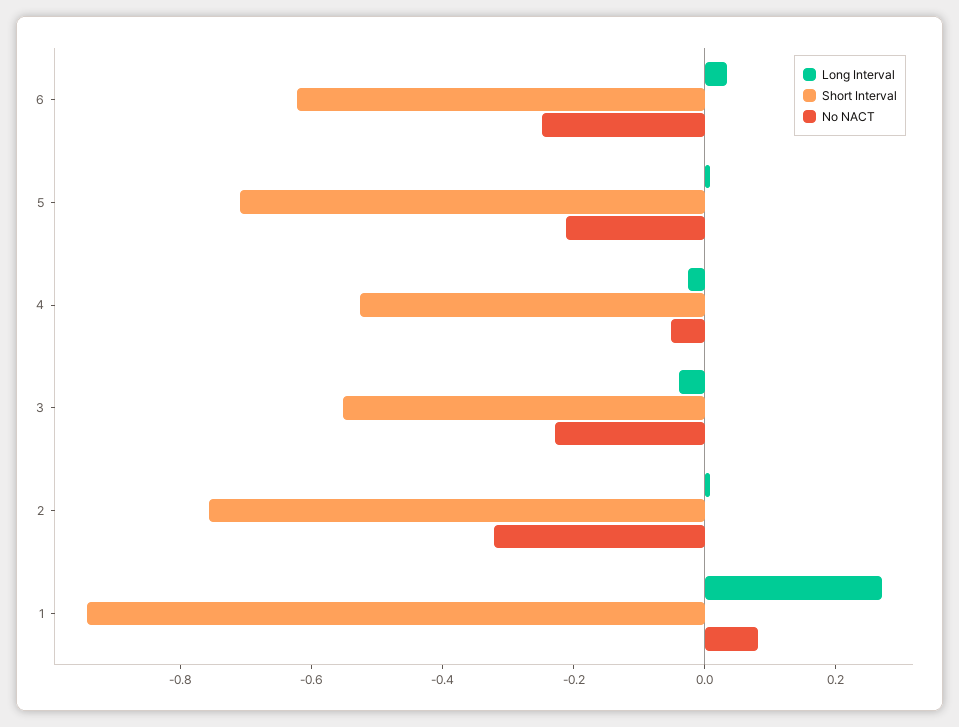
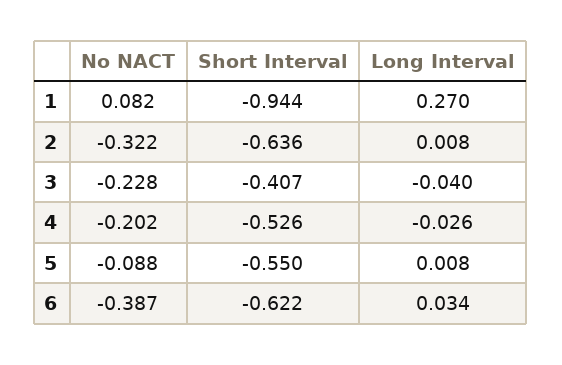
  {
    "Long Interval": {
      "6": 0.034,
      "5": 0.008,
      "4": -0.026,
      "3": -0.04,
      "2": 0.008,
      "1": 0.27
    },
    "Short Interval": {
      "6": -0.622,
-     "5": -0.7,
+     "5": -0.55,
      "4": -0.526,
-     "3": -0.55,
+     "3": -0.407,
-     "2": -0.75,
+     "2": -0.636,
      "1": -0.944
    },
    "No NACT": {
-     "6": -0.25,
+     "6": -0.387,
-     "5": -0.2,
+     "5": -0.088,
-     "4": -0.05,
+     "4": -0.202,
      "3": -0.228,
      "2": -0.322,
      "1": 0.082
    }
  }

